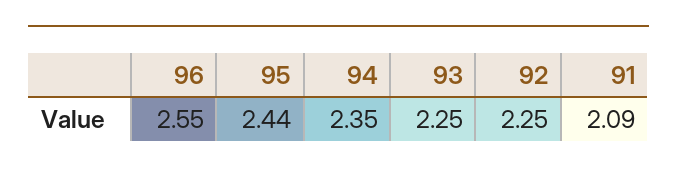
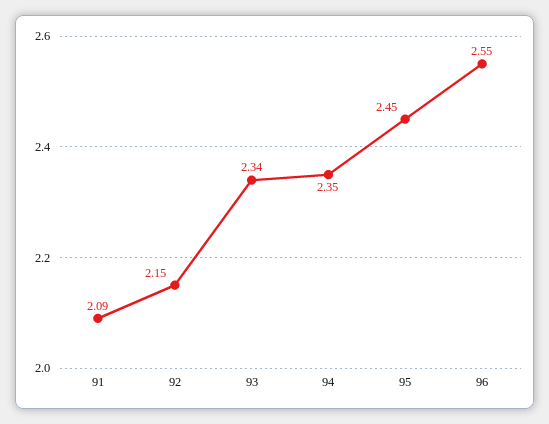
  {
    "96": 2.55,
-   "95": 2.44,
+   "95": 2.45,
    "94": 2.35,
-   "93": 2.25,
+   "93": 2.34,
-   "92": 2.25,
+   "92": 2.15,
    "91": 2.09
  }

